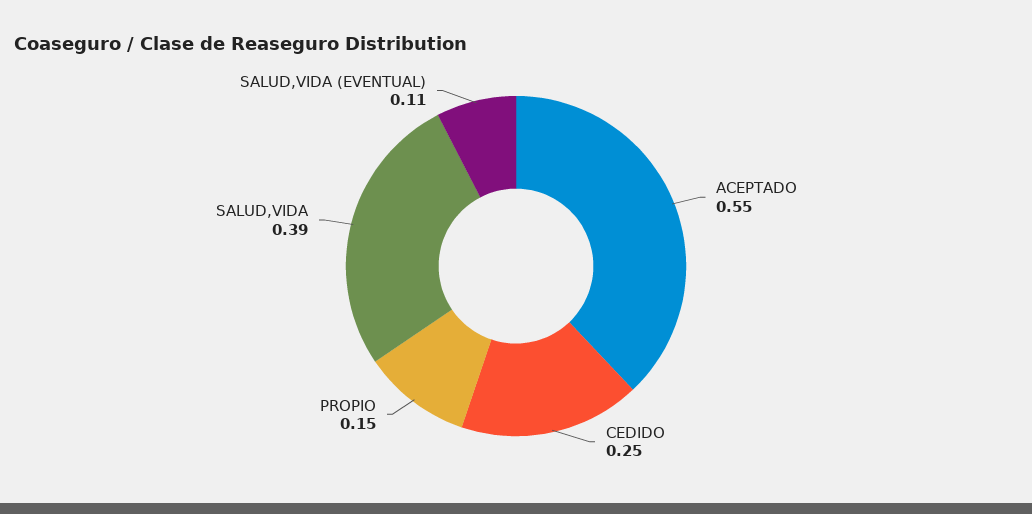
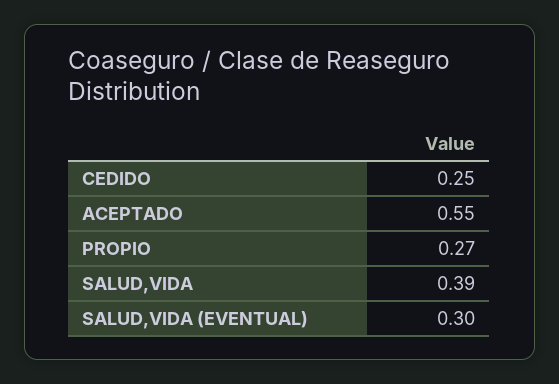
  {
    "ACEPTADO": 0.55,
    "CEDIDO": 0.25,
-   "PROPIO": 0.15,
+   "PROPIO": 0.27,
    "SALUD,VIDA": 0.39,
-   "SALUD,VIDA (EVENTUAL)": 0.11
+   "SALUD,VIDA (EVENTUAL)": 0.3
  }

